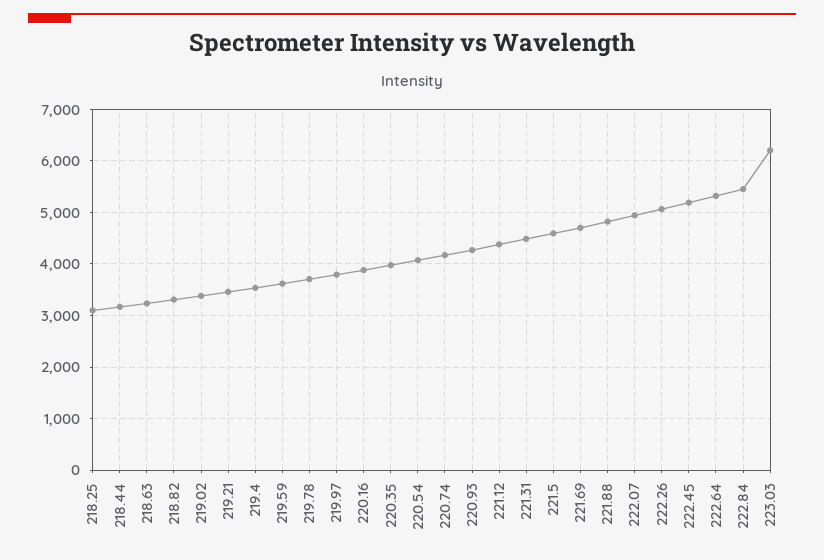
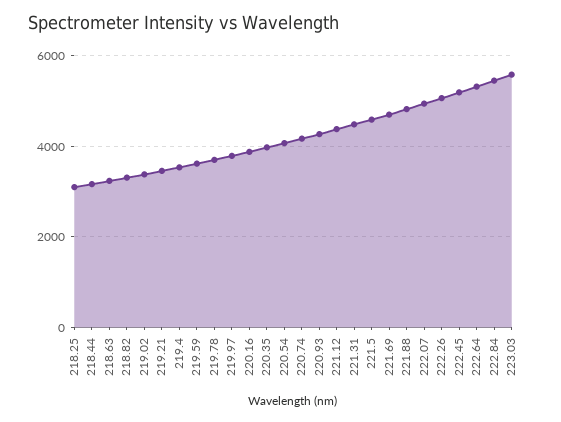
  {
    "218.25": 3200,
    "218.44": 3200,
    "218.63": 3200,
    "218.82": 3400,
    "219.02": 3400,
    "219.21": 3400,
    "219.4": 3600,
    "219.59": 3600,
    "219.78": 3800,
    "219.97": 3800,
    "220.16": 3800,
    "220.35": 4000,
    "220.54": 4000,
    "220.74": 4200,
    "220.93": 4200,
    "221.12": 4400,
    "221.31": 4400,
    "221.5": 4600,
    "221.69": 4800,
    "221.88": 4800,
    "222.07": 5000,
    "222.26": 5000,
    "222.45": 5200,
    "222.64": 5400,
    "222.84": 5400,
-   "223.03": 6200
+   "223.03": 5600
  }

